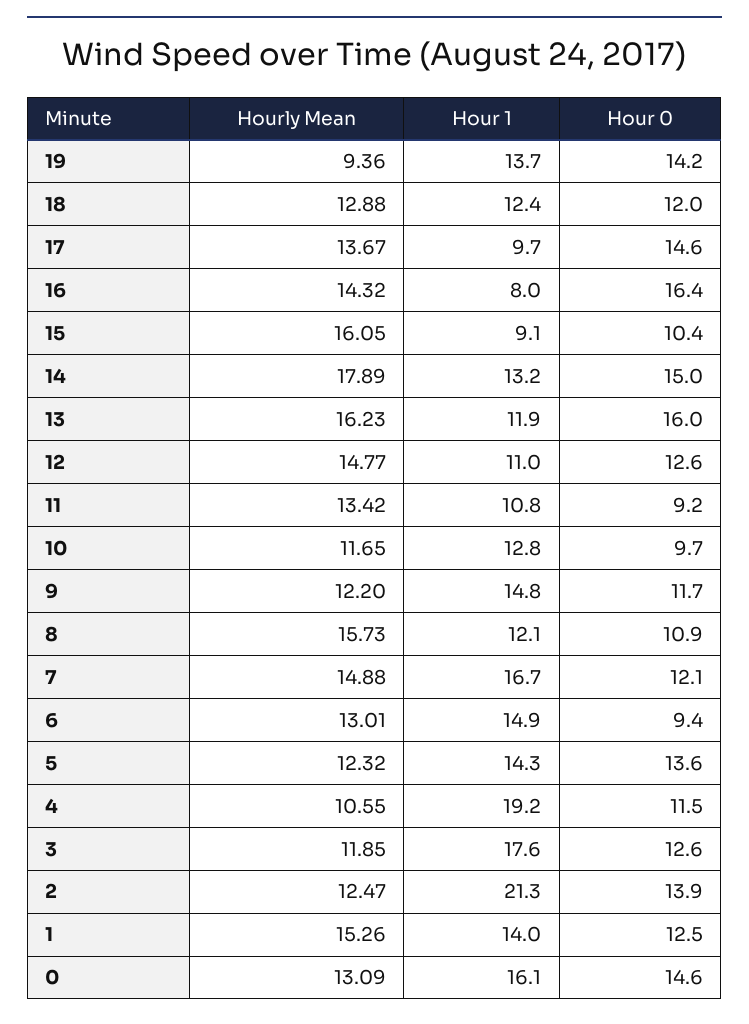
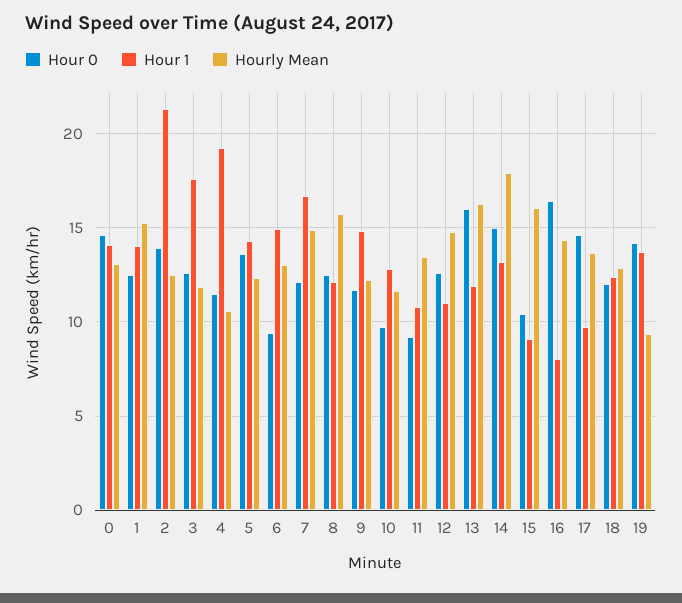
  {
    "Hourly Mean": {
      "19": 9.36,
      "18": 12.88,
      "17": 13.67,
      "16": 14.32,
      "15": 16.05,
      "14": 17.89,
      "13": 16.23,
      "12": 14.77,
      "11": 13.42,
      "10": 11.65,
      "9": 12.2,
      "8": 15.73,
      "7": 14.88,
      "6": 13.01,
      "5": 12.32,
      "4": 10.55,
      "3": 11.85,
      "2": 12.47,
      "1": 15.26,
      "0": 13.09
    },
    "Hour 1": {
      "19": 13.7,
      "18": 12.4,
      "17": 9.7,
      "16": 8,
      "15": 9.1,
      "14": 13.2,
      "13": 11.9,
      "12": 11,
      "11": 10.8,
      "10": 12.8,
      "9": 14.8,
      "8": 12.1,
      "7": 16.7,
      "6": 14.9,
      "5": 14.3,
      "4": 19.2,
      "3": 17.6,
      "2": 21.3,
      "1": 14,
-     "0": 16.1
+     "0": 14
    },
    "Hour 0": {
      "19": 14.2,
      "18": 12,
      "17": 14.6,
      "16": 16.4,
      "15": 10.4,
      "14": 15,
      "13": 16,
      "12": 12.6,
      "11": 9.2,
      "10": 9.7,
      "9": 11.7,
-     "8": 10.9,
+     "8": 12.5,
      "7": 12.1,
      "6": 9.4,
      "5": 13.6,
      "4": 11.5,
      "3": 12.6,
      "2": 13.9,
      "1": 12.5,
      "0": 14.6
    }
  }

